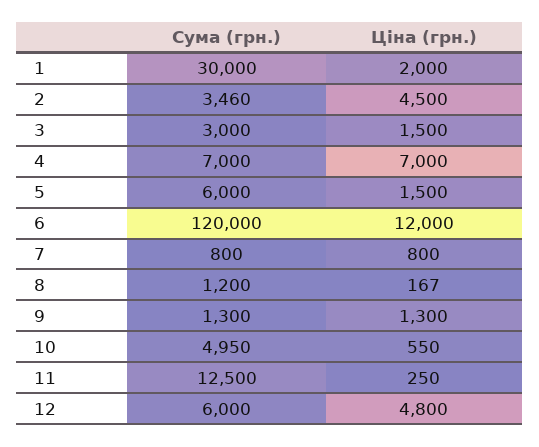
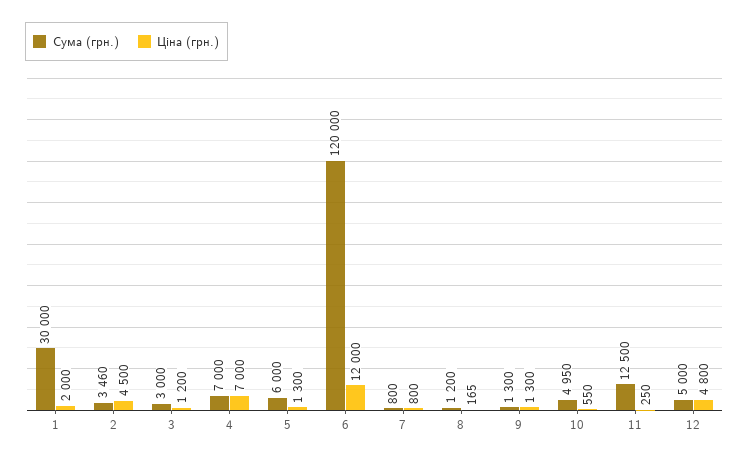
  {
    "Сума (грн.)": {
      "1": 30000,
      "2": 3460,
      "3": 3000,
      "4": 7000,
      "5": 6000,
      "6": 120000,
      "7": 800,
      "8": 1200,
      "9": 1300,
      "10": 4950,
      "11": 12500,
-     "12": 6000
+     "12": 5000
    },
    "Ціна (грн.)": {
      "1": 2000,
      "2": 4500,
-     "3": 1500,
+     "3": 1200,
      "4": 7000,
-     "5": 1500,
+     "5": 1300,
      "6": 12000,
      "7": 800,
-     "8": 167,
+     "8": 165,
      "9": 1300,
      "10": 550,
      "11": 250,
      "12": 4800
    }
  }

